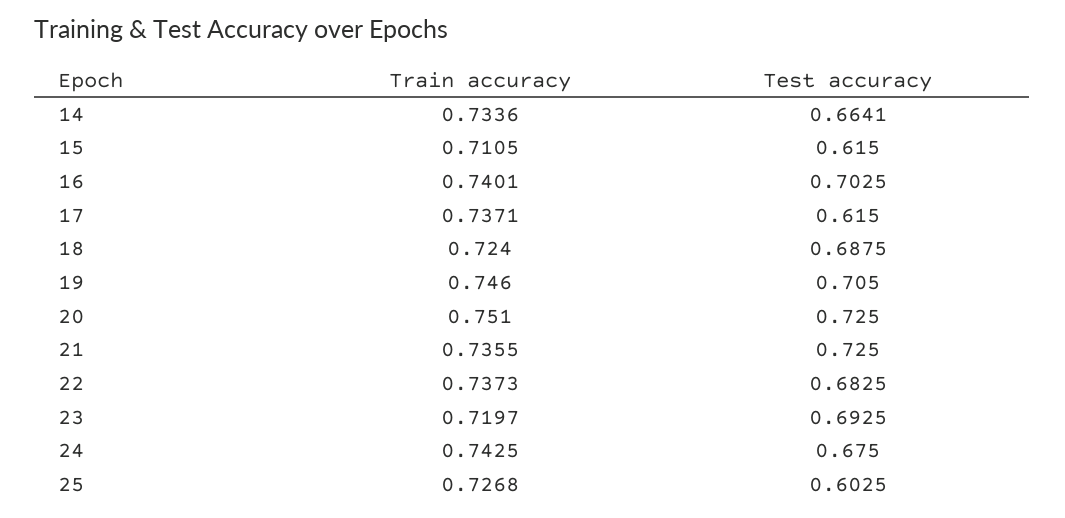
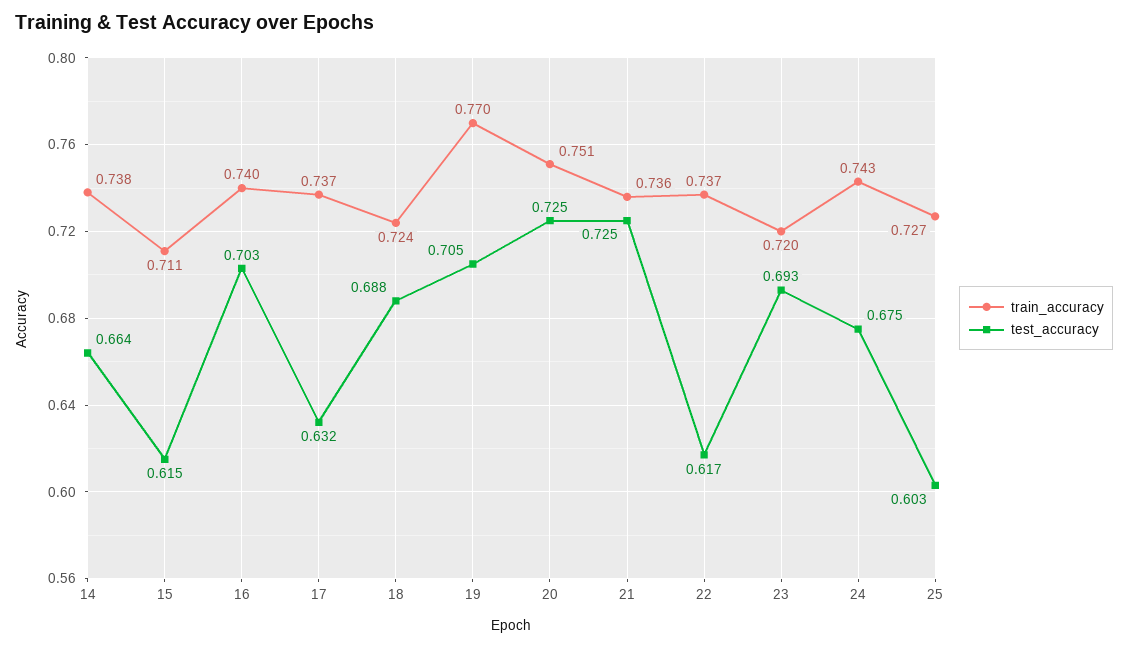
  {
    "Train accuracy": {
-     "14": 0.7336,
+     "14": 0.738,
      "15": 0.7105,
      "16": 0.7401,
      "17": 0.7371,
      "18": 0.724,
-     "19": 0.746,
+     "19": 0.77,
      "20": 0.751,
      "21": 0.7355,
      "22": 0.7373,
      "23": 0.7197,
      "24": 0.7425,
      "25": 0.7268
    },
    "Test accuracy": {
      "14": 0.6641,
      "15": 0.615,
      "16": 0.7025,
-     "17": 0.615,
+     "17": 0.632,
      "18": 0.6875,
      "19": 0.705,
      "20": 0.725,
      "21": 0.725,
-     "22": 0.6825,
+     "22": 0.617,
      "23": 0.6925,
      "24": 0.675,
      "25": 0.6025
    }
  }

